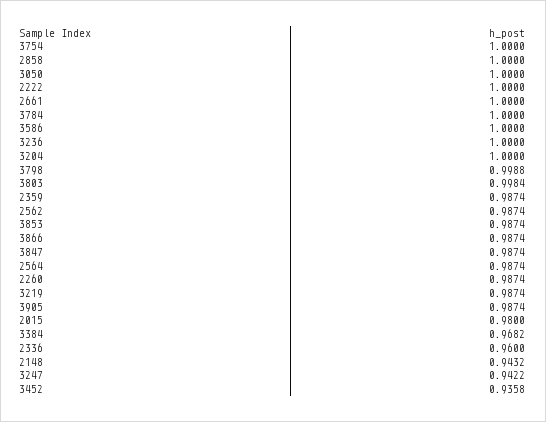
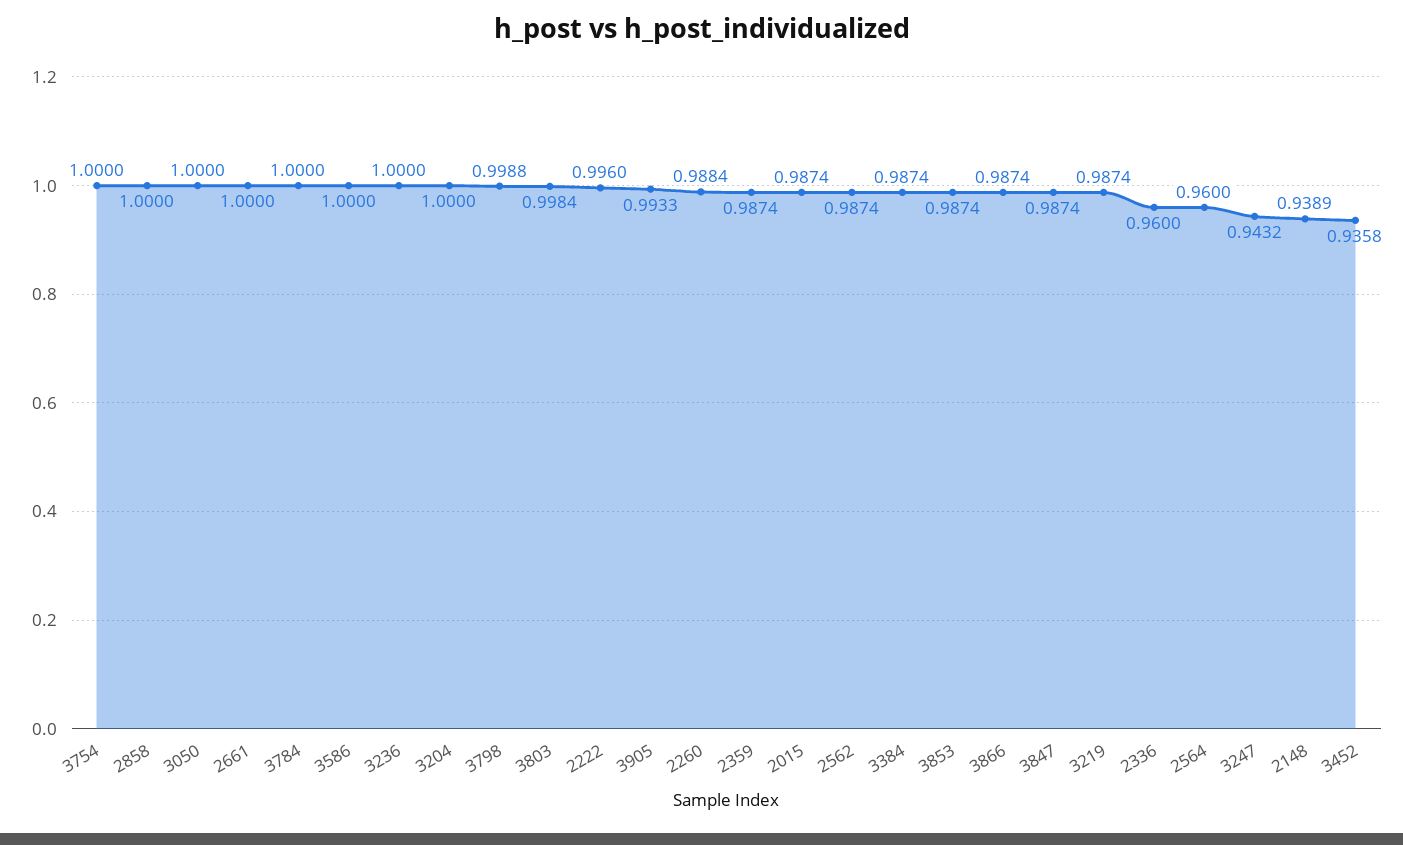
  {
    "3754": 1,
    "2858": 1,
    "3050": 1,
-   "2222": 1,
+   "2222": 0.996,
    "2661": 1,
    "3784": 1,
    "3586": 1,
    "3236": 1,
    "3204": 1,
    "3798": 0.9988,
    "3803": 0.9984,
    "2359": 0.9874,
    "2562": 0.9874,
    "3853": 0.9874,
    "3866": 0.9874,
    "3847": 0.9874,
-   "2564": 0.9874,
+   "2564": 0.96,
-   "2260": 0.9874,
+   "2260": 0.9884,
    "3219": 0.9874,
-   "3905": 0.9874,
+   "3905": 0.9933,
-   "2015": 0.98,
+   "2015": 0.9874,
-   "3384": 0.9682,
+   "3384": 0.9874,
    "2336": 0.96,
-   "2148": 0.9432,
+   "2148": 0.9389,
-   "3247": 0.9422,
+   "3247": 0.9432,
    "3452": 0.9358
  }

